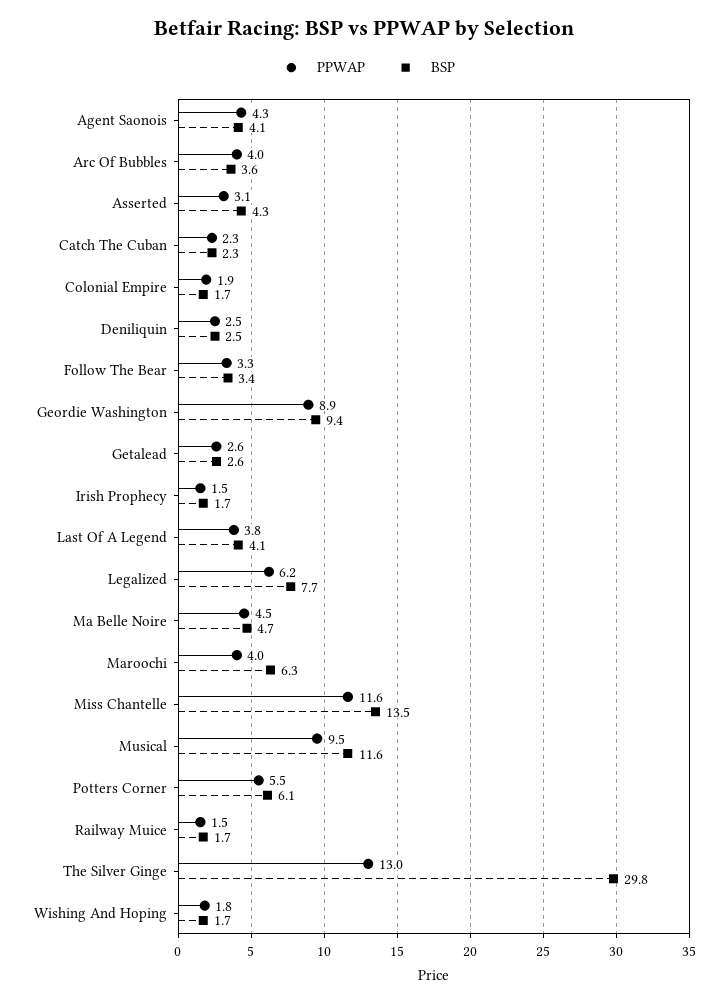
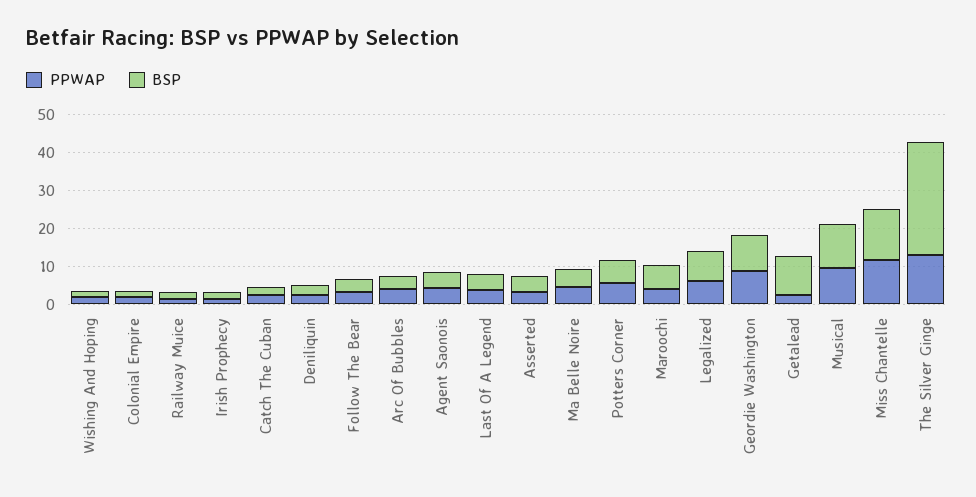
  {
    "PPWAP": {
      "Agent Saonois": 4.3,
      "Arc Of Bubbles": 4,
      "Asserted": 3.1,
      "Catch The Cuban": 2.3,
      "Colonial Empire": 1.9,
      "Deniliquin": 2.5,
      "Follow The Bear": 3.3,
      "Geordie Washington": 8.9,
      "Getalead": 2.6,
      "Irish Prophecy": 1.5,
      "Last Of A Legend": 3.8,
      "Legalized": 6.2,
      "Ma Belle Noire": 4.5,
      "Maroochi": 4,
      "Miss Chantelle": 11.6,
      "Musical": 9.5,
      "Potters Corner": 5.5,
      "Railway Muice": 1.5,
      "The Silver Ginge": 13,
      "Wishing And Hoping": 1.8
    },
    "BSP": {
      "Agent Saonois": 4.1,
      "Arc Of Bubbles": 3.6,
      "Asserted": 4.3,
      "Catch The Cuban": 2.3,
      "Colonial Empire": 1.7,
      "Deniliquin": 2.5,
      "Follow The Bear": 3.4,
      "Geordie Washington": 9.4,
-     "Getalead": 2.6,
+     "Getalead": 10,
      "Irish Prophecy": 1.7,
      "Last Of A Legend": 4.1,
      "Legalized": 7.7,
      "Ma Belle Noire": 4.7,
      "Maroochi": 6.3,
      "Miss Chantelle": 13.5,
      "Musical": 11.6,
      "Potters Corner": 6.1,
      "Railway Muice": 1.7,
      "The Silver Ginge": 29.8,
      "Wishing And Hoping": 1.7
    }
  }

